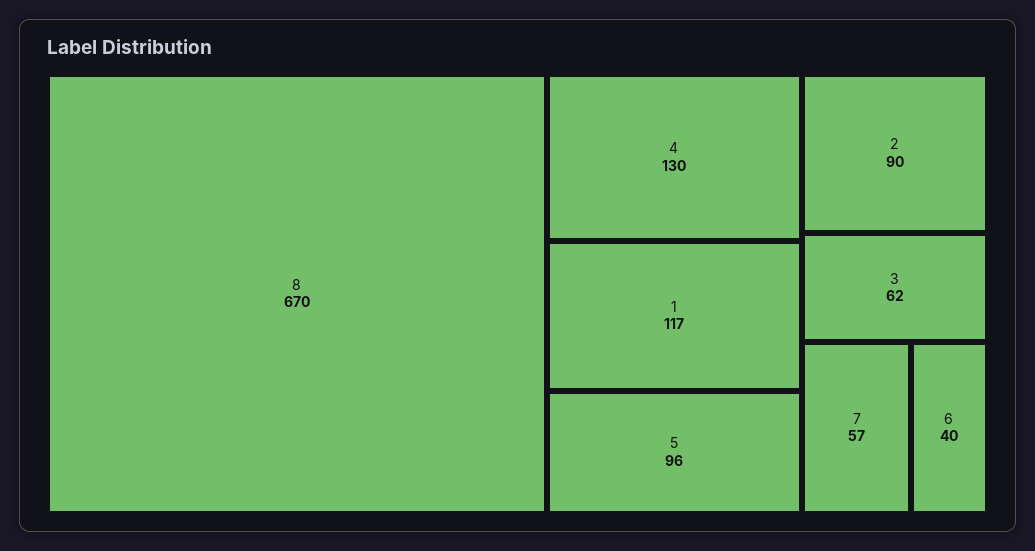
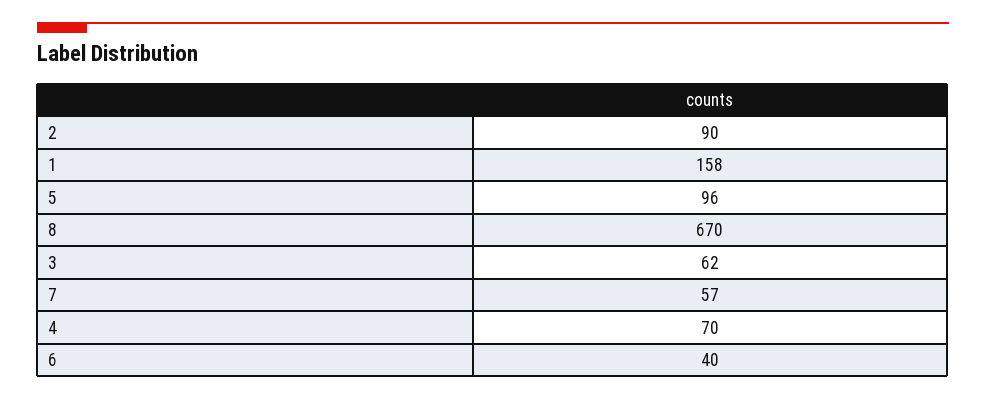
  {
    "8": 670,
-   "4": 130,
+   "4": 70,
-   "1": 117,
+   "1": 158,
    "5": 96,
    "2": 90,
    "3": 62,
    "7": 57,
    "6": 40
  }

